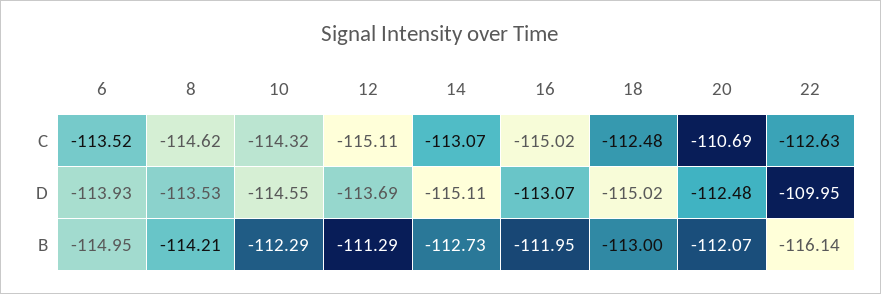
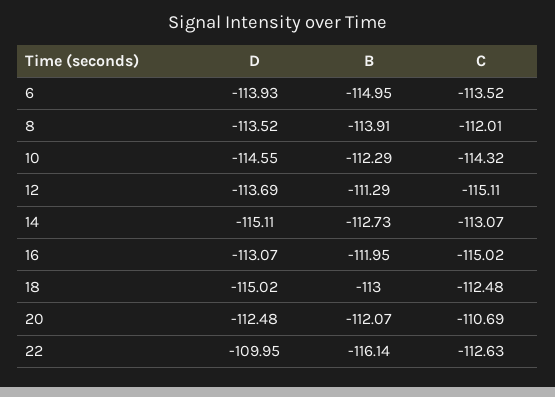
  {
    "6": {
      "C": -113.52,
      "D": -113.93,
      "B": -114.95
    },
    "8": {
-     "C": -114.62,
+     "C": -112.01,
-     "D": -113.53,
+     "D": -113.52,
-     "B": -114.21
+     "B": -113.91
    },
    "10": {
      "C": -114.32,
      "D": -114.55,
      "B": -112.29
    },
    "12": {
      "C": -115.11,
      "D": -113.69,
      "B": -111.29
    },
    "14": {
      "C": -113.07,
      "D": -115.11,
      "B": -112.73
    },
    "16": {
      "C": -115.02,
      "D": -113.07,
      "B": -111.95
    },
    "18": {
      "C": -112.48,
      "D": -115.02,
      "B": -113
    },
    "20": {
      "C": -110.69,
      "D": -112.48,
      "B": -112.07
    },
    "22": {
      "C": -112.63,
      "D": -109.95,
      "B": -116.14
    }
  }

